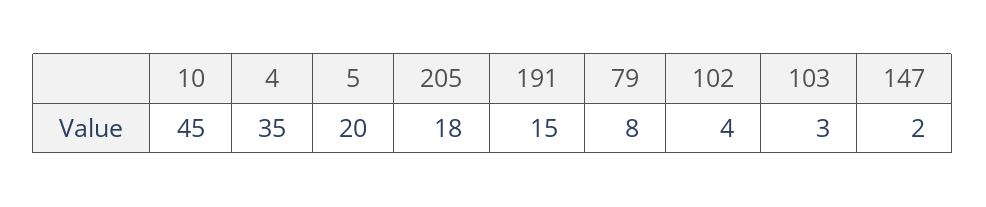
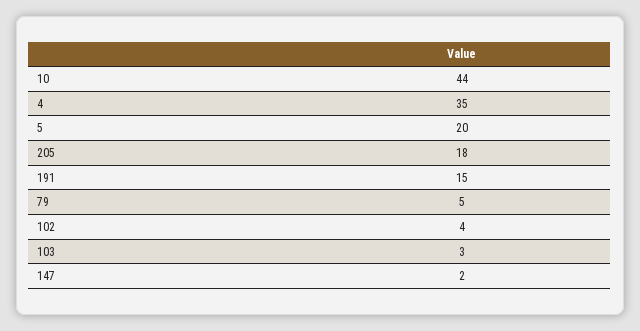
  {
-   "10": 45,
+   "10": 44,
    "4": 35,
    "5": 20,
    "205": 18,
    "191": 15,
-   "79": 8,
+   "79": 5,
    "102": 4,
    "103": 3,
    "147": 2
  }

